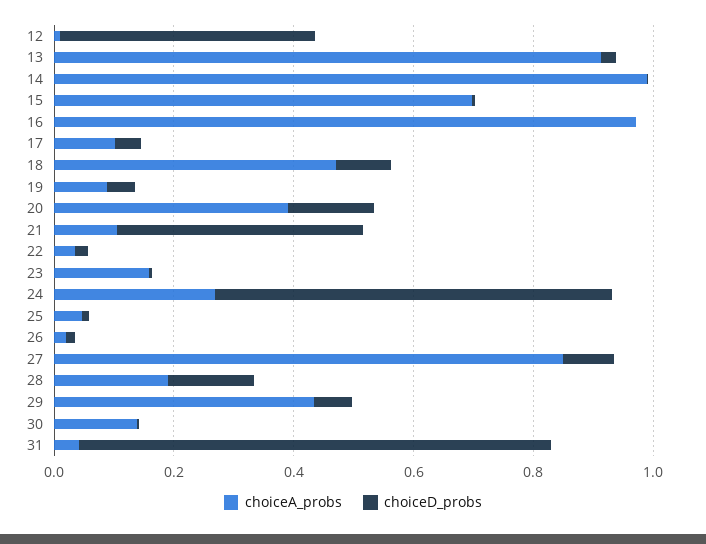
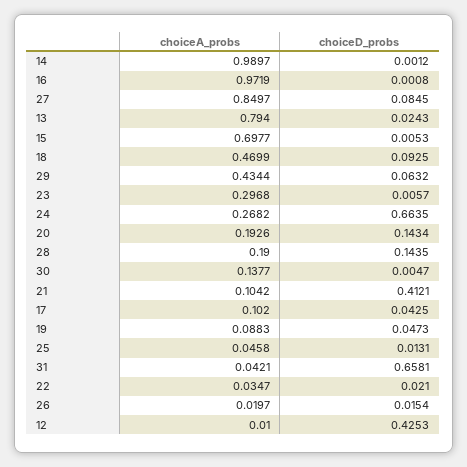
  {
    "choiceA_probs": {
      "12": 0.01,
-     "13": 0.9,
+     "13": 0.794,
      "14": 0.9897,
      "15": 0.6977,
      "16": 0.9719,
      "17": 0.102,
      "18": 0.4699,
      "19": 0.0883,
-     "20": 0.4,
+     "20": 0.1926,
      "21": 0.1042,
      "22": 0.0347,
-     "23": 0.15,
+     "23": 0.2968,
      "24": 0.2682,
      "25": 0.0458,
      "26": 0.0197,
      "27": 0.8497,
      "28": 0.19,
      "29": 0.4344,
      "30": 0.1377,
      "31": 0.0421
    },
    "choiceD_probs": {
      "12": 0.4253,
      "13": 0.0243,
      "14": 0.0012,
      "15": 0.0053,
      "16": 0.0008,
      "17": 0.0425,
      "18": 0.0925,
      "19": 0.0473,
      "20": 0.1434,
      "21": 0.4121,
      "22": 0.021,
      "23": 0.0057,
      "24": 0.6635,
      "25": 0.0131,
      "26": 0.0154,
      "27": 0.0845,
      "28": 0.1435,
      "29": 0.0632,
      "30": 0.0047,
-     "31": 0.8
+     "31": 0.6581
    }
  }

